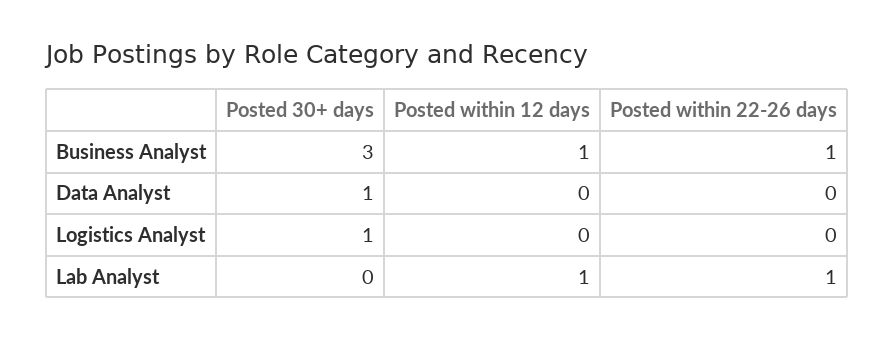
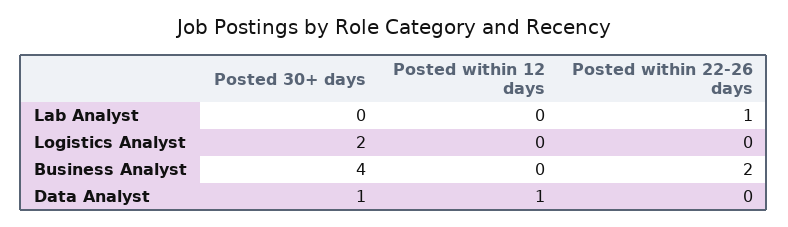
  {
    "Posted 30+ days": {
-     "Business Analyst": 3,
+     "Business Analyst": 4,
      "Data Analyst": 1,
-     "Logistics Analyst": 1,
+     "Logistics Analyst": 2,
      "Lab Analyst": 0
    },
    "Posted within 12 days": {
-     "Business Analyst": 1,
+     "Business Analyst": 0,
-     "Data Analyst": 0,
+     "Data Analyst": 1,
      "Logistics Analyst": 0,
-     "Lab Analyst": 1
+     "Lab Analyst": 0
    },
    "Posted within 22-26 days": {
-     "Business Analyst": 1,
+     "Business Analyst": 2,
      "Data Analyst": 0,
      "Logistics Analyst": 0,
      "Lab Analyst": 1
    }
  }

